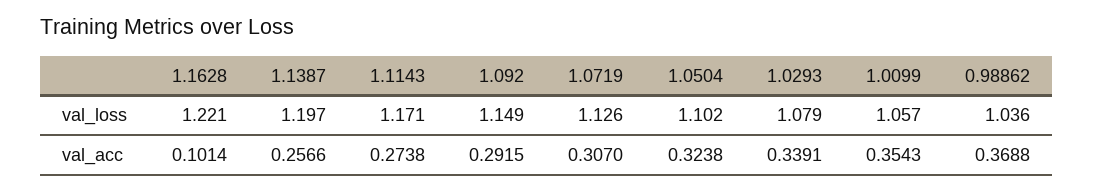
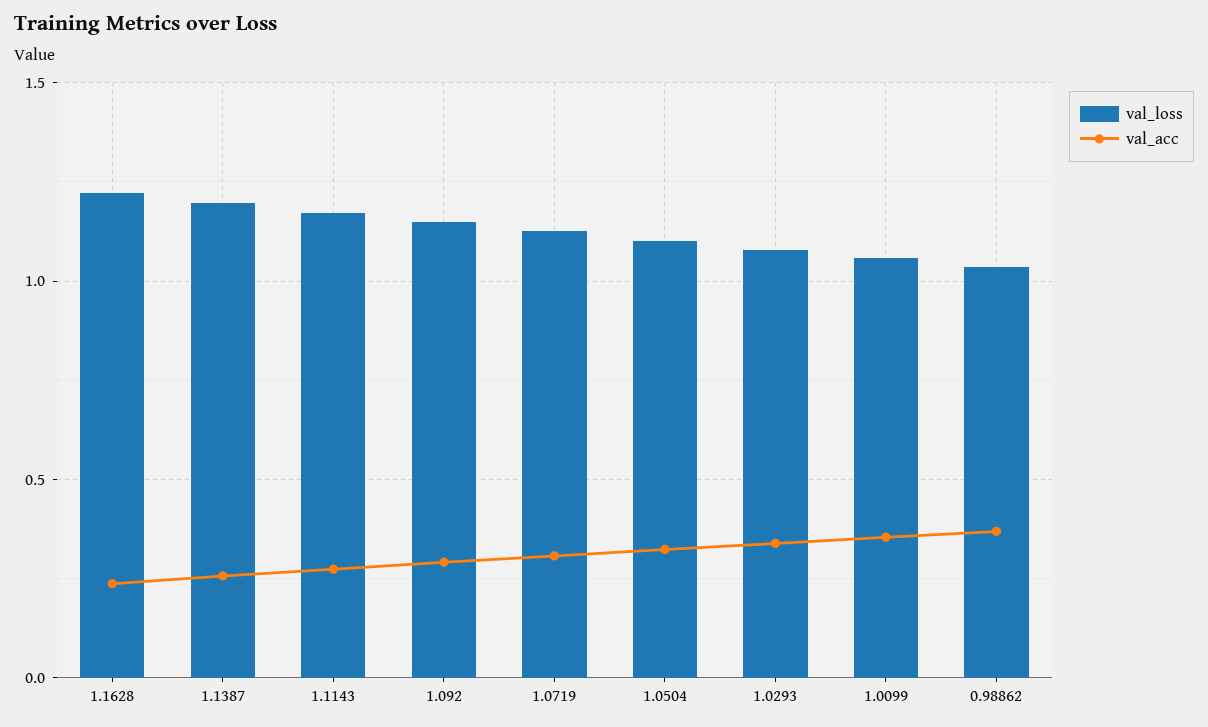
  {
    "val_loss": {
      "1.1628": 1.221,
      "1.1387": 1.197,
      "1.1143": 1.171,
      "1.092": 1.149,
      "1.0719": 1.126,
      "1.0504": 1.102,
      "1.0293": 1.079,
      "1.0099": 1.057,
      "0.98862": 1.036
    },
    "val_acc": {
-     "1.1628": 0.1014,
+     "1.1628": 0.25,
      "1.1387": 0.2566,
      "1.1143": 0.2738,
      "1.092": 0.2915,
      "1.0719": 0.307,
      "1.0504": 0.3238,
      "1.0293": 0.3391,
      "1.0099": 0.3543,
      "0.98862": 0.3688
    }
  }

